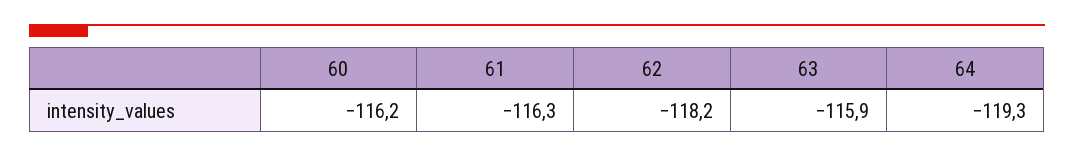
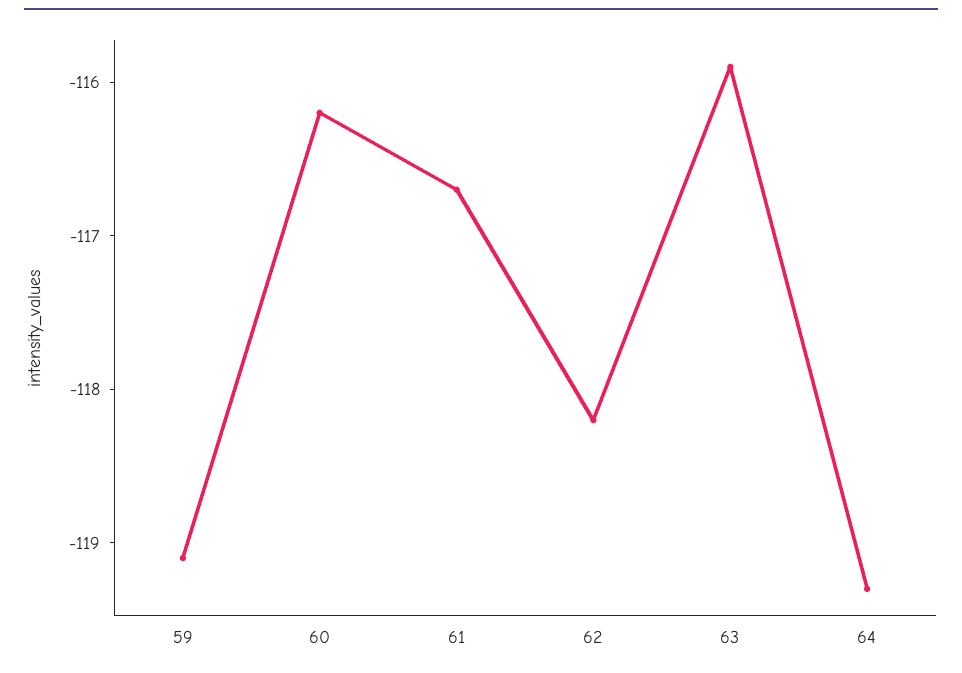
  {
    "60": -116.2,
-   "61": -116.3,
+   "61": -116.7,
    "62": -118.2,
    "63": -115.9,
-   "64": -119.3
+   "64": -119.3,
+   "59": -119.1
  }

